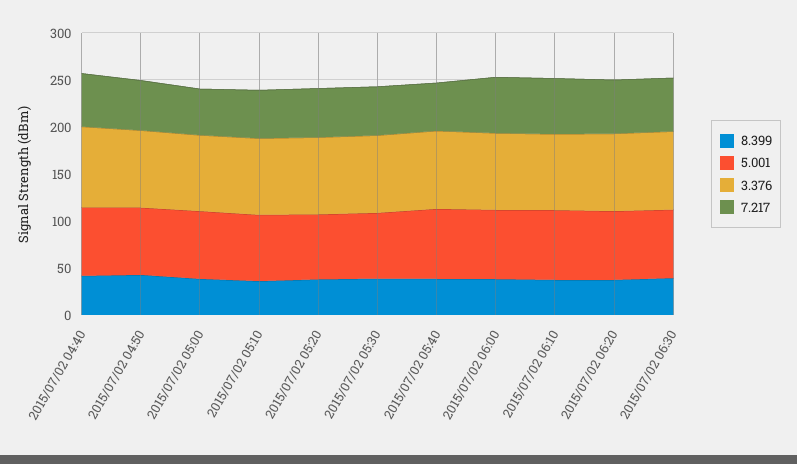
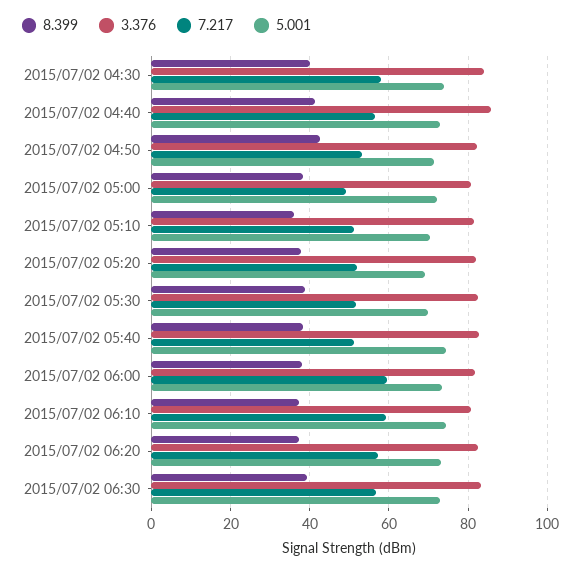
  {
    "8.399": {
      "2015/07/02 04:40": 42,
      "2015/07/02 04:50": 42,
      "2015/07/02 05:00": 38,
      "2015/07/02 05:10": 36,
      "2015/07/02 05:20": 38,
      "2015/07/02 05:30": 38,
      "2015/07/02 05:40": 38,
      "2015/07/02 06:00": 38,
      "2015/07/02 06:10": 38,
      "2015/07/02 06:20": 38,
-     "2015/07/02 06:30": 40
+     "2015/07/02 06:30": 40,
+     "2015/07/02 04:30": 40
    },
    "5.001": {
      "2015/07/02 04:40": 72,
      "2015/07/02 04:50": 72,
      "2015/07/02 05:00": 72,
      "2015/07/02 05:10": 70,
      "2015/07/02 05:20": 70,
      "2015/07/02 05:30": 70,
      "2015/07/02 05:40": 74,
      "2015/07/02 06:00": 74,
      "2015/07/02 06:10": 74,
      "2015/07/02 06:20": 74,
-     "2015/07/02 06:30": 72
+     "2015/07/02 06:30": 72,
+     "2015/07/02 04:30": 74
    },
    "3.376": {
      "2015/07/02 04:40": 86,
      "2015/07/02 04:50": 82,
      "2015/07/02 05:00": 80,
      "2015/07/02 05:10": 82,
      "2015/07/02 05:20": 82,
      "2015/07/02 05:30": 82,
      "2015/07/02 05:40": 82,
      "2015/07/02 06:00": 82,
      "2015/07/02 06:10": 80,
      "2015/07/02 06:20": 82,
-     "2015/07/02 06:30": 84
+     "2015/07/02 06:30": 84,
+     "2015/07/02 04:30": 84
    },
    "7.217": {
      "2015/07/02 04:40": 56,
      "2015/07/02 04:50": 54,
      "2015/07/02 05:00": 50,
      "2015/07/02 05:10": 52,
      "2015/07/02 05:20": 52,
      "2015/07/02 05:30": 52,
      "2015/07/02 05:40": 52,
      "2015/07/02 06:00": 60,
      "2015/07/02 06:10": 60,
      "2015/07/02 06:20": 58,
-     "2015/07/02 06:30": 56
+     "2015/07/02 06:30": 56,
+     "2015/07/02 04:30": 58
    }
  }

